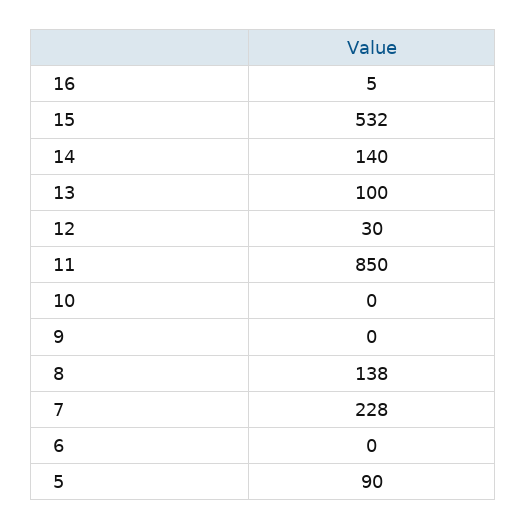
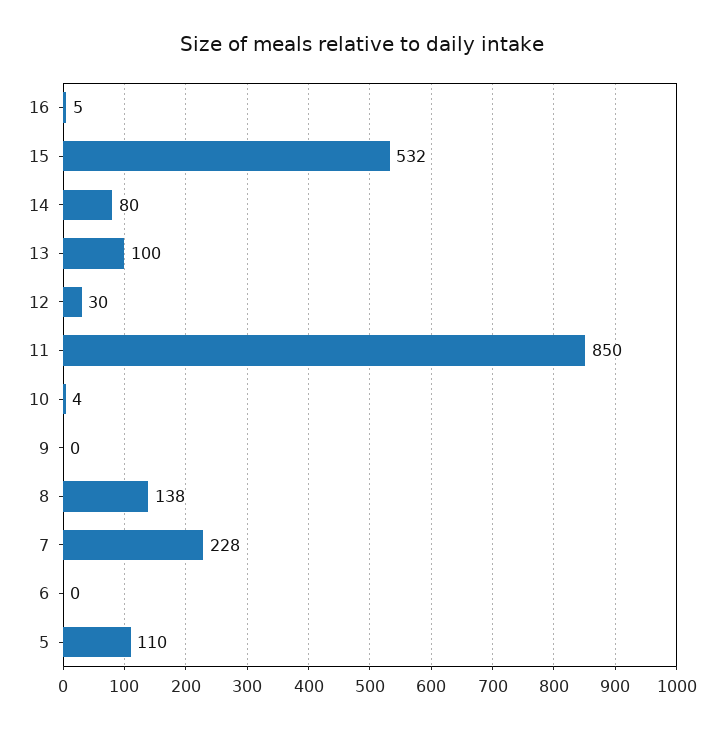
  {
    "16": 5,
    "15": 532,
-   "14": 140,
+   "14": 80,
    "13": 100,
    "12": 30,
    "11": 850,
-   "10": 0,
+   "10": 4,
    "9": 0,
    "8": 138,
    "7": 228,
    "6": 0,
-   "5": 90
+   "5": 110
  }

